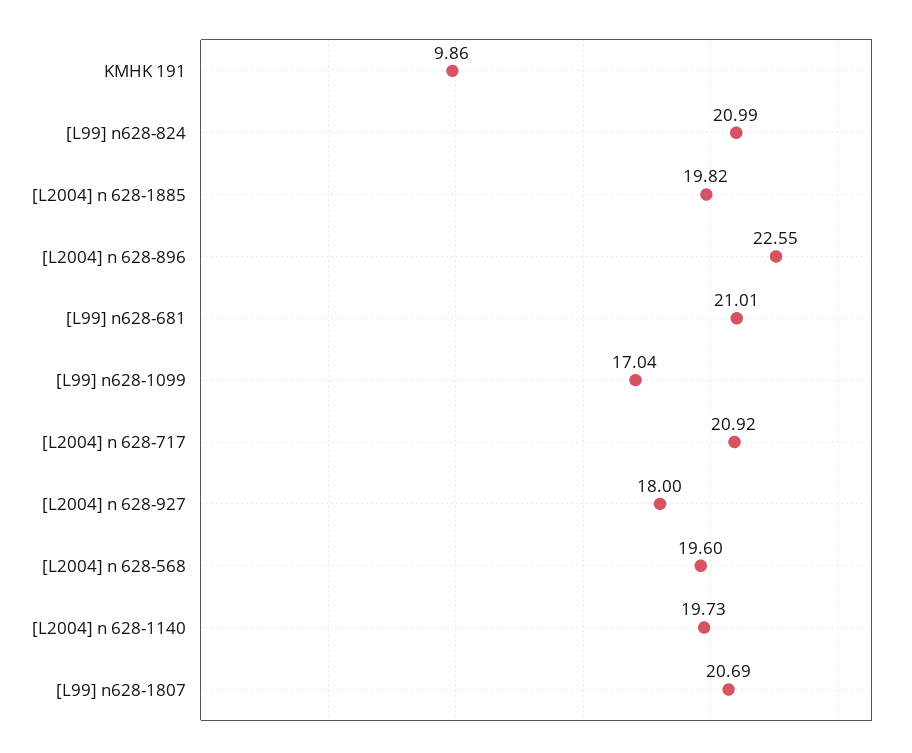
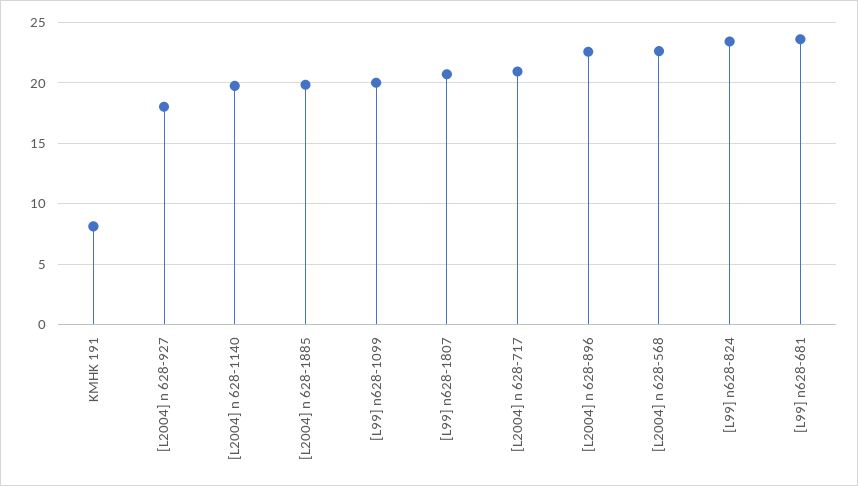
  {
-   "KMHK 191": 9.86,
+   "KMHK 191": 8,
-   "[L99] n628-824": 20.99,
+   "[L99] n628-824": 23.5,
    "[L2004] n 628-1885": 19.82,
    "[L2004] n 628-896": 22.55,
-   "[L99] n628-681": 21.01,
+   "[L99] n628-681": 23.5,
-   "[L99] n628-1099": 17.04,
+   "[L99] n628-1099": 20,
    "[L2004] n 628-717": 20.92,
    "[L2004] n 628-927": 18,
-   "[L2004] n 628-568": 19.6,
+   "[L2004] n 628-568": 22.5,
    "[L2004] n 628-1140": 19.73,
    "[L99] n628-1807": 20.69
  }

